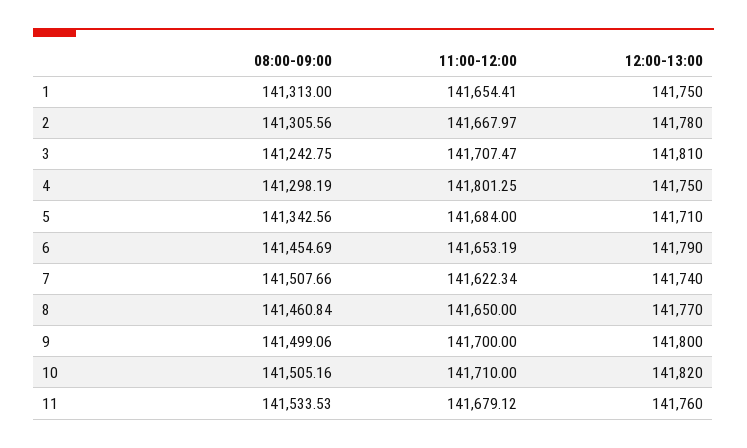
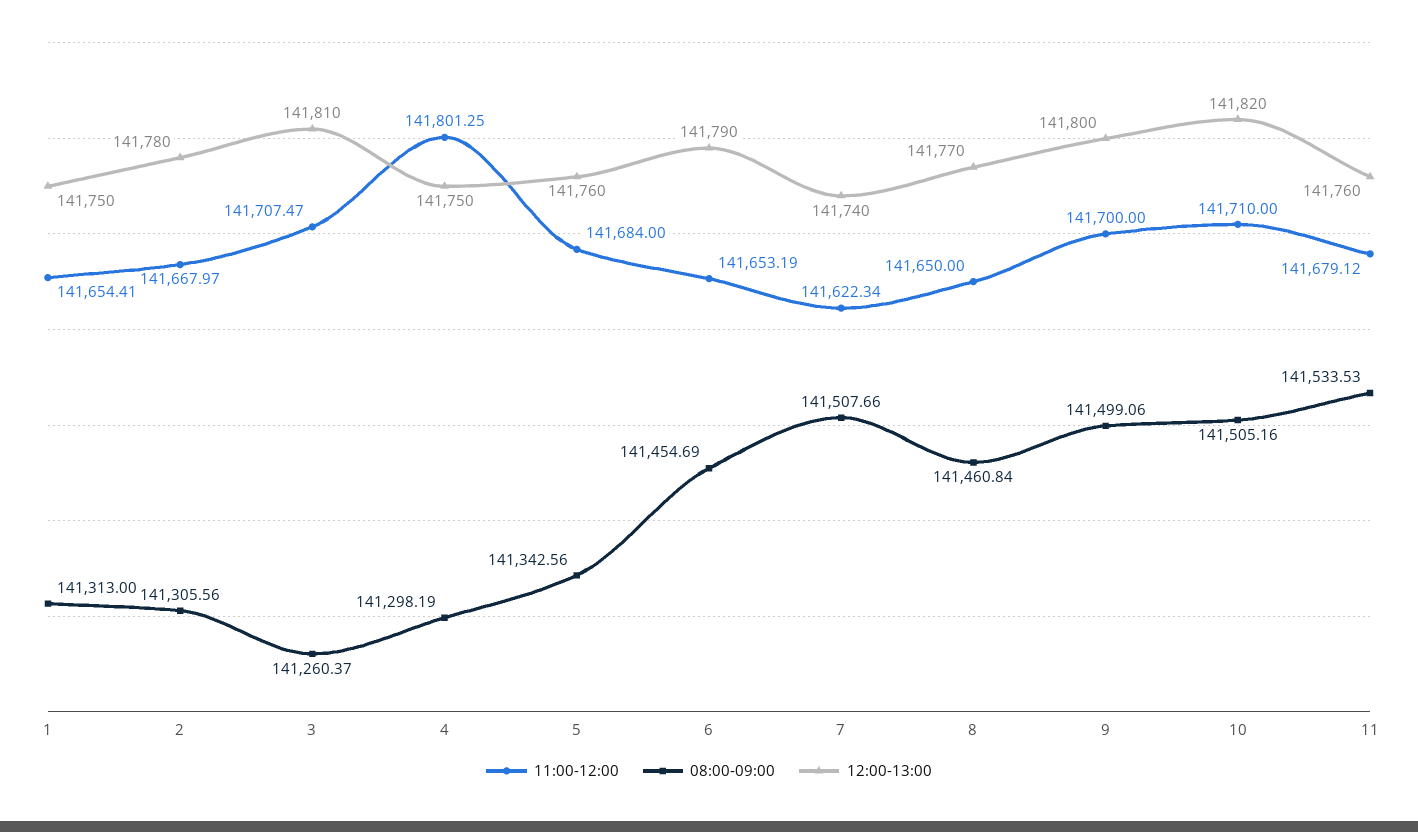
  {
    "08:00-09:00": {
      "1": 141313,
      "2": 141305.56,
-     "3": 141242.75,
+     "3": 141260.37,
      "4": 141298.19,
      "5": 141342.56,
      "6": 141454.69,
      "7": 141507.66,
      "8": 141460.84,
      "9": 141499.06,
      "10": 141505.16,
      "11": 141533.53
    },
    "11:00-12:00": {
      "1": 141654.41,
      "2": 141667.97,
      "3": 141707.47,
      "4": 141801.25,
      "5": 141684,
      "6": 141653.19,
      "7": 141622.34,
      "8": 141650,
      "9": 141700,
      "10": 141710,
      "11": 141679.12
    },
    "12:00-13:00": {
      "1": 141750,
      "2": 141780,
      "3": 141810,
      "4": 141750,
-     "5": 141710,
+     "5": 141760,
      "6": 141790,
      "7": 141740,
      "8": 141770,
      "9": 141800,
      "10": 141820,
      "11": 141760
    }
  }

